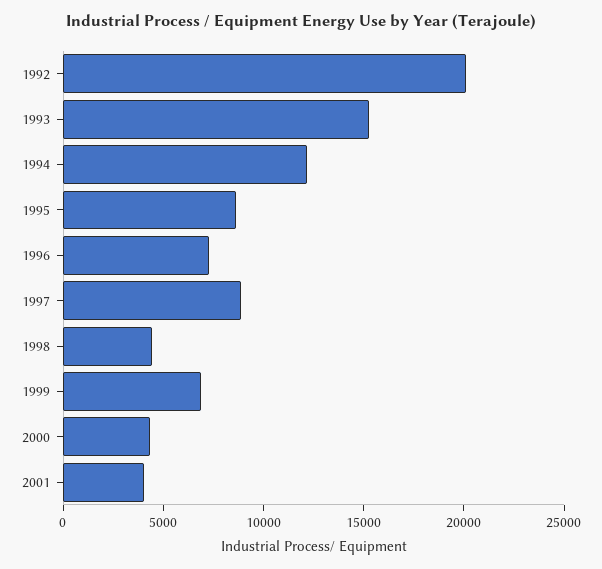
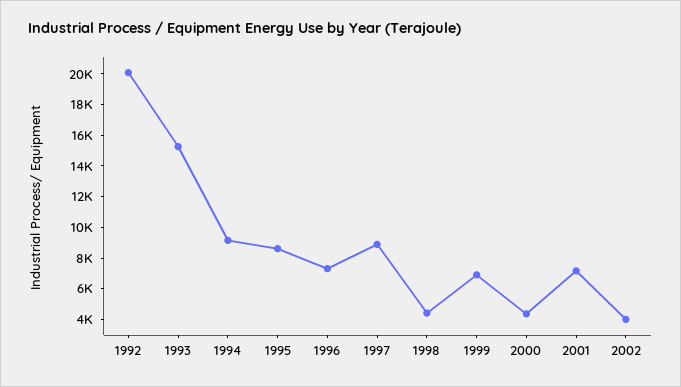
  {
    "1992": 20000,
    "1993": 15000,
-   "1994": 12000,
+   "1994": 9000,
    "1995": 9000,
    "1996": 7000,
    "1997": 9000,
    "1998": 4000,
    "1999": 7000,
    "2000": 4000,
-   "2001": 4000
+   "2001": 7000,
+   "2002": 4000
  }

